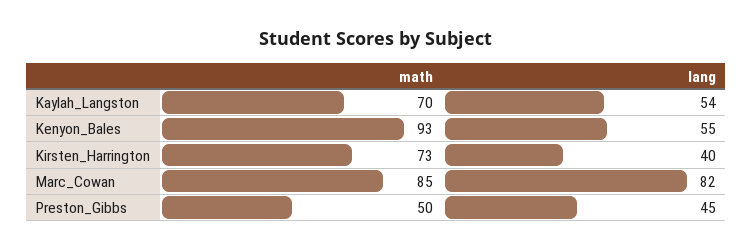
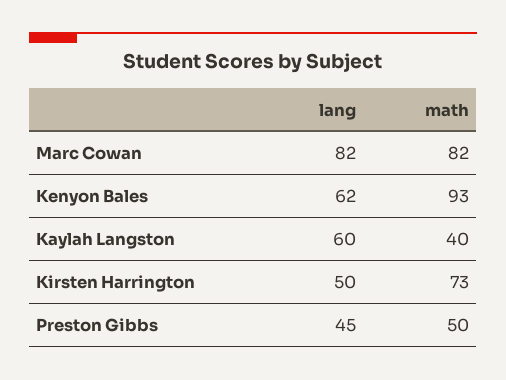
  {
    "math": {
-     "Kaylah_Langston": 70,
+     "Kaylah_Langston": 40,
      "Kenyon_Bales": 93,
      "Kirsten_Harrington": 73,
-     "Marc_Cowan": 85,
+     "Marc_Cowan": 82,
      "Preston_Gibbs": 50
    },
    "lang": {
-     "Kaylah_Langston": 54,
+     "Kaylah_Langston": 60,
-     "Kenyon_Bales": 55,
+     "Kenyon_Bales": 62,
-     "Kirsten_Harrington": 40,
+     "Kirsten_Harrington": 50,
      "Marc_Cowan": 82,
      "Preston_Gibbs": 45
    }
  }

